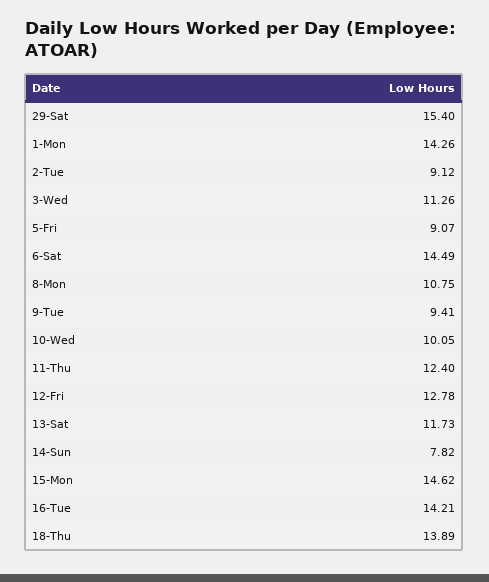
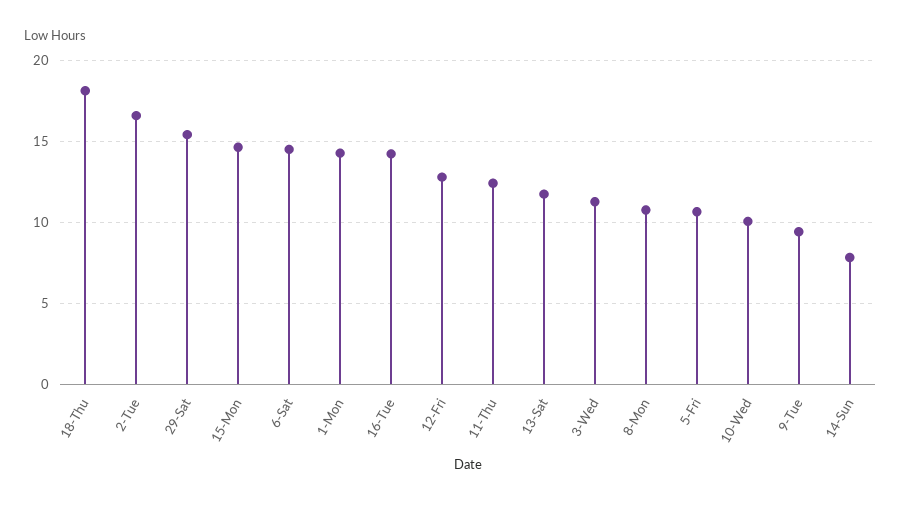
  {
    "29-Sat": 15.4,
    "1-Mon": 14.26,
-   "2-Tue": 9.12,
+   "2-Tue": 16.5,
    "3-Wed": 11.26,
-   "5-Fri": 9.07,
+   "5-Fri": 10.5,
    "6-Sat": 14.49,
    "8-Mon": 10.75,
    "9-Tue": 9.41,
    "10-Wed": 10.05,
    "11-Thu": 12.4,
    "12-Fri": 12.78,
    "13-Sat": 11.73,
    "14-Sun": 7.82,
    "15-Mon": 14.62,
    "16-Tue": 14.21,
-   "18-Thu": 13.89
+   "18-Thu": 18
  }

